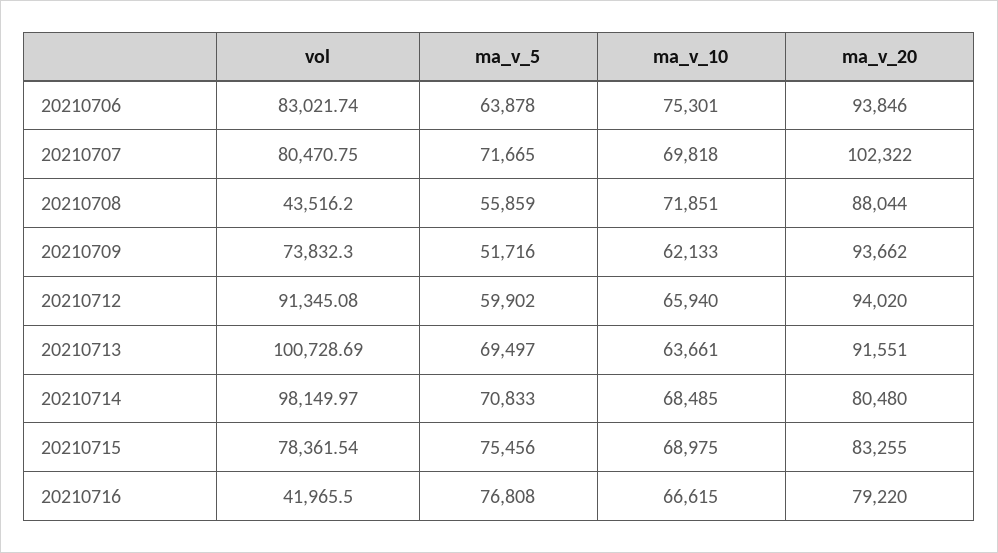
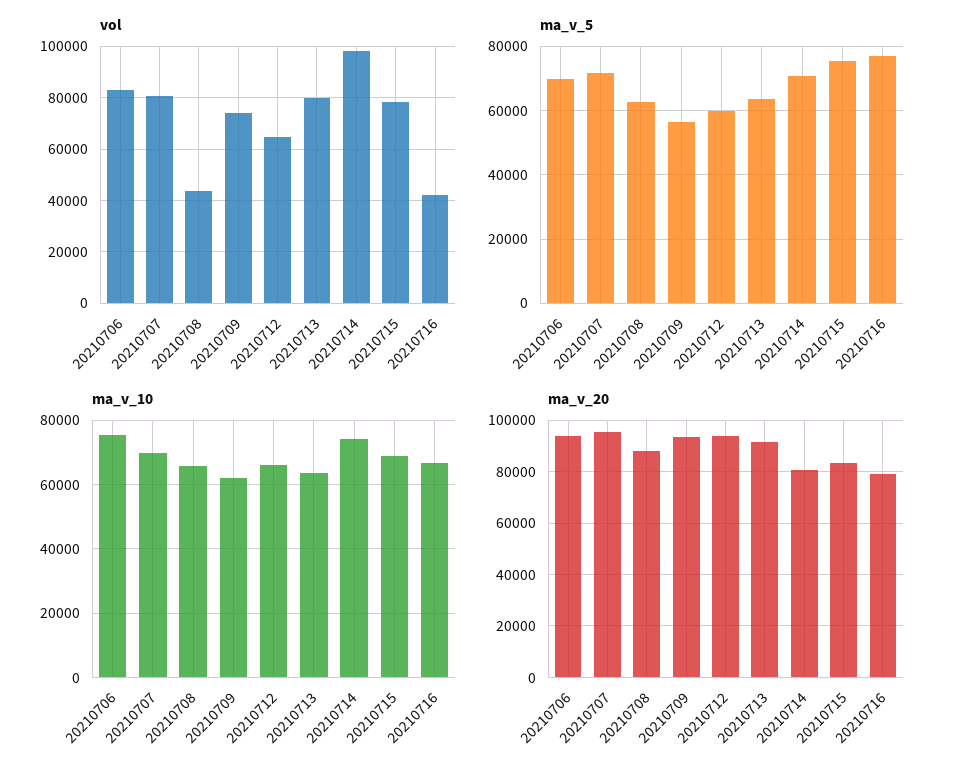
  {
    "vol": {
      "20210706": 83021.74,
      "20210707": 80470.75,
      "20210708": 43516.2,
      "20210709": 73832.3,
-     "20210712": 91345.08,
+     "20210712": 65000,
-     "20210713": 100728.69,
+     "20210713": 80000,
      "20210714": 98149.97,
      "20210715": 78361.54,
      "20210716": 41965.5
    },
    "ma_v_5": {
-     "20210706": 63878,
+     "20210706": 70000,
      "20210707": 71665,
-     "20210708": 55859,
+     "20210708": 62000,
-     "20210709": 51716,
+     "20210709": 56000,
      "20210712": 59902,
-     "20210713": 69497,
+     "20210713": 64000,
      "20210714": 70833,
      "20210715": 75456,
      "20210716": 76808
    },
    "ma_v_10": {
      "20210706": 75301,
      "20210707": 69818,
-     "20210708": 71851,
+     "20210708": 66000,
      "20210709": 62133,
      "20210712": 65940,
      "20210713": 63661,
-     "20210714": 68485,
+     "20210714": 74000,
      "20210715": 68975,
      "20210716": 66615
    },
    "ma_v_20": {
      "20210706": 93846,
-     "20210707": 102322,
+     "20210707": 95000,
      "20210708": 88044,
      "20210709": 93662,
      "20210712": 94020,
      "20210713": 91551,
      "20210714": 80480,
      "20210715": 83255,
      "20210716": 79220
    }
  }

